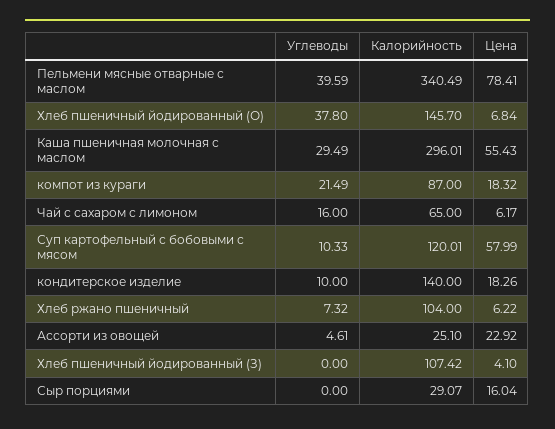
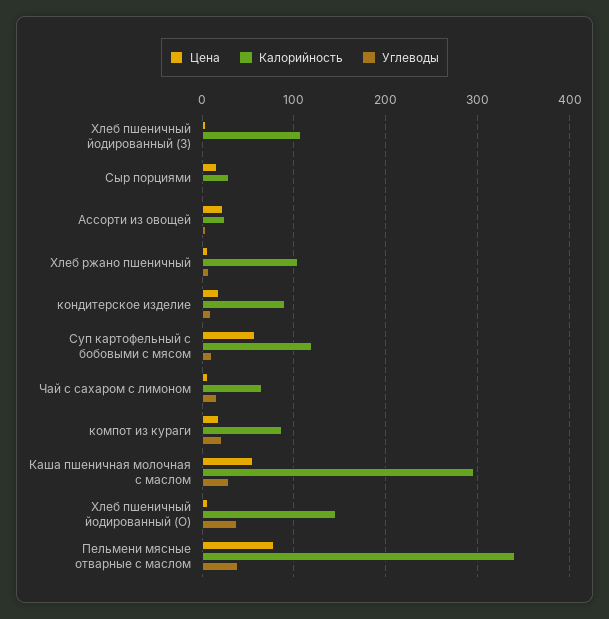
  {
    "Углеводы": {
      "Пельмени мясные отварные с маслом": 39.59,
      "Хлеб пшеничный йодированный (О)": 37.8,
      "Каша пшеничная молочная с маслом": 29.49,
      "компот из кураги": 21.49,
      "Чай с сахаром с лимоном": 16,
      "Суп картофельный с бобовыми с мясом": 10.33,
      "кондитерское изделие": 10,
      "Хлеб ржано пшеничный": 7.32,
      "Ассорти из овощей": 4.61,
      "Хлеб пшеничный йодированный (З)": 0,
      "Сыр порциями": 0
    },
    "Калорийность": {
      "Пельмени мясные отварные с маслом": 340.49,
      "Хлеб пшеничный йодированный (О)": 145.7,
      "Каша пшеничная молочная с маслом": 296.01,
      "компот из кураги": 87,
      "Чай с сахаром с лимоном": 65,
      "Суп картофельный с бобовыми с мясом": 120.01,
-     "кондитерское изделие": 140,
+     "кондитерское изделие": 90,
      "Хлеб ржано пшеничный": 104,
      "Ассорти из овощей": 25.1,
      "Хлеб пшеничный йодированный (З)": 107.42,
      "Сыр порциями": 29.07
    },
    "Цена": {
      "Пельмени мясные отварные с маслом": 78.41,
      "Хлеб пшеничный йодированный (О)": 6.84,
      "Каша пшеничная молочная с маслом": 55.43,
      "компот из кураги": 18.32,
      "Чай с сахаром с лимоном": 6.17,
      "Суп картофельный с бобовыми с мясом": 57.99,
      "кондитерское изделие": 18.26,
      "Хлеб ржано пшеничный": 6.22,
      "Ассорти из овощей": 22.92,
      "Хлеб пшеничный йодированный (З)": 4.1,
      "Сыр порциями": 16.04
    }
  }

